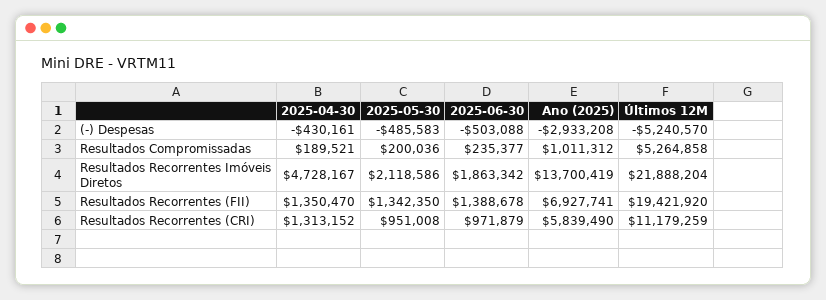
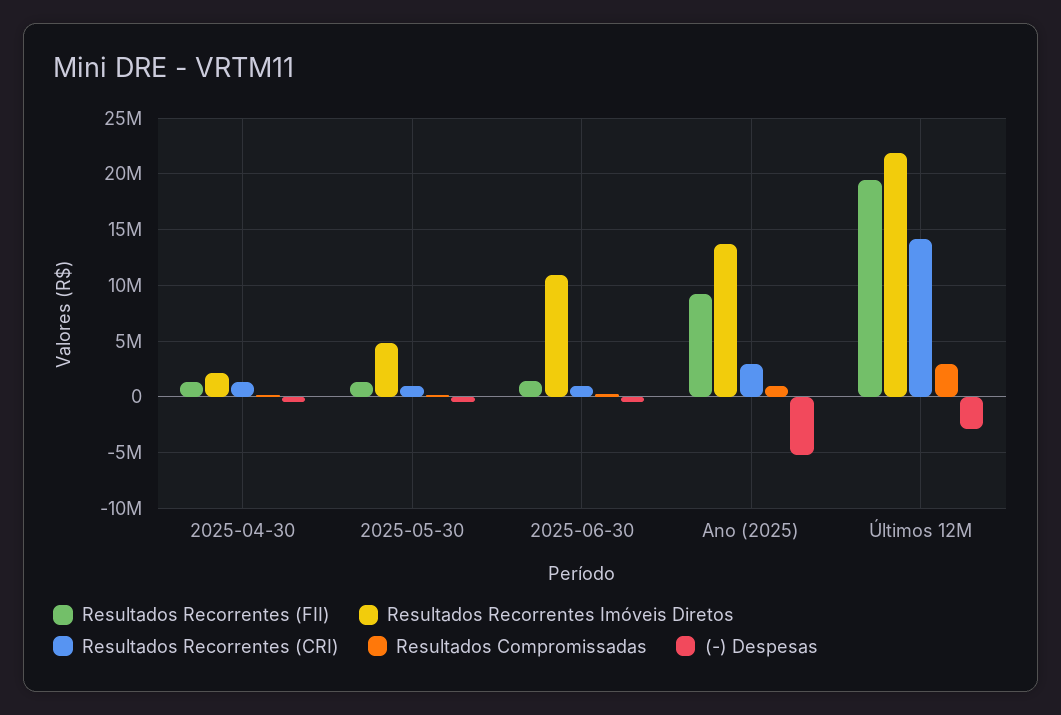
  {
    "(-) Despesas": {
      "2025-04-30": -430161,
      "2025-05-30": -485583,
      "2025-06-30": -503088,
-     "Ano (2025)": -2933208,
+     "Ano (2025)": -5000000,
-     "Últimos 12M": -5240570
+     "Últimos 12M": -3000000
    },
    "Resultados Compromissadas": {
      "2025-04-30": 189521,
      "2025-05-30": 200036,
      "2025-06-30": 235377,
      "Ano (2025)": 1011312,
-     "Últimos 12M": 5264858
+     "Últimos 12M": 3000000
    },
    "Resultados Recorrentes Imóveis Diretos": {
-     "2025-04-30": 4728167,
+     "2025-04-30": 2000000,
-     "2025-05-30": 2118586,
+     "2025-05-30": 5000000,
-     "2025-06-30": 1863342,
+     "2025-06-30": 11000000,
      "Ano (2025)": 13700419,
      "Últimos 12M": 21888204
    },
    "Resultados Recorrentes (FII)": {
      "2025-04-30": 1350470,
      "2025-05-30": 1342350,
      "2025-06-30": 1388678,
-     "Ano (2025)": 6927741,
+     "Ano (2025)": 9000000,
      "Últimos 12M": 19421920
    },
    "Resultados Recorrentes (CRI)": {
      "2025-04-30": 1313152,
      "2025-05-30": 951008,
      "2025-06-30": 971879,
-     "Ano (2025)": 5839490,
+     "Ano (2025)": 3000000,
-     "Últimos 12M": 11179259
+     "Últimos 12M": 14000000
    }
  }

